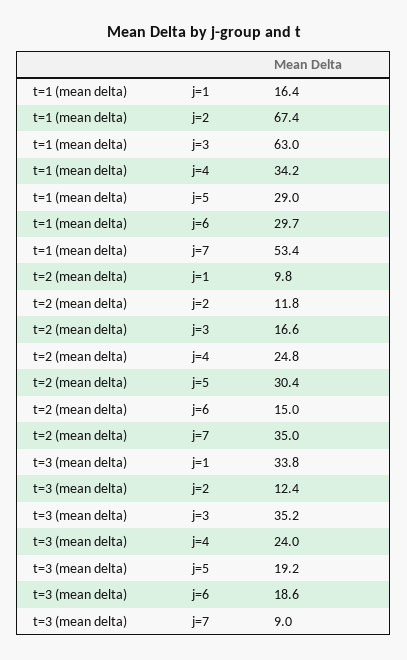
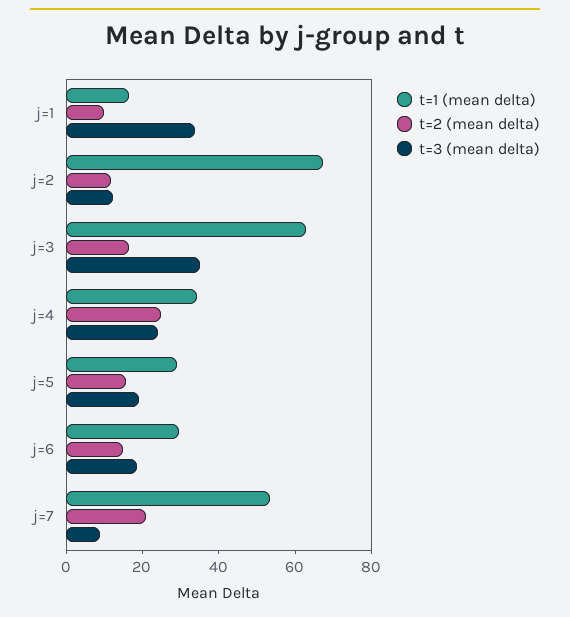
  {
    "t=1 (mean delta)": {
      "j=1": 16.4,
      "j=2": 67.4,
      "j=3": 63,
      "j=4": 34.2,
      "j=5": 29,
      "j=6": 29.7,
      "j=7": 53.4
    },
    "t=2 (mean delta)": {
      "j=1": 9.8,
      "j=2": 11.8,
      "j=3": 16.6,
      "j=4": 24.8,
-     "j=5": 30.4,
+     "j=5": 15,
      "j=6": 15,
-     "j=7": 35
+     "j=7": 20
    },
    "t=3 (mean delta)": {
      "j=1": 33.8,
      "j=2": 12.4,
      "j=3": 35.2,
      "j=4": 24,
      "j=5": 19.2,
      "j=6": 18.6,
      "j=7": 9
    }
  }

